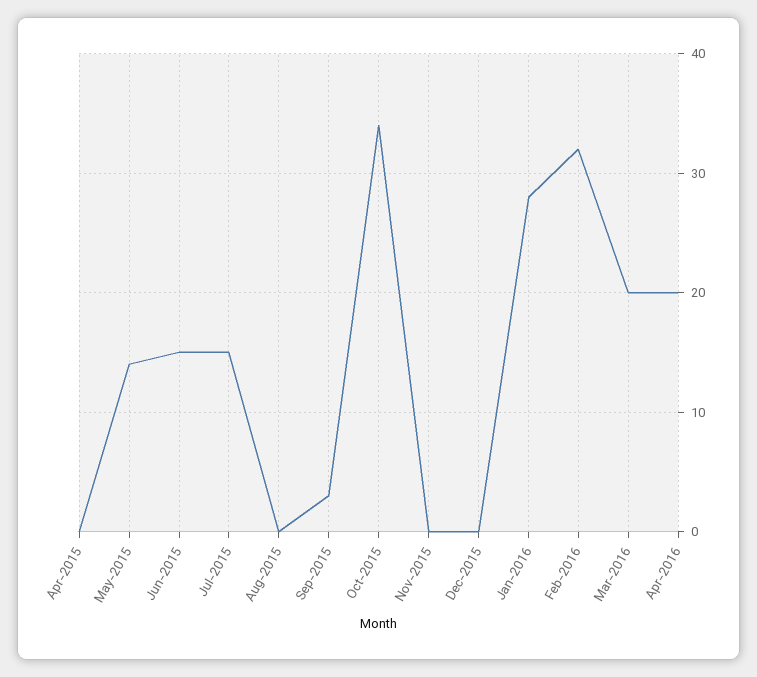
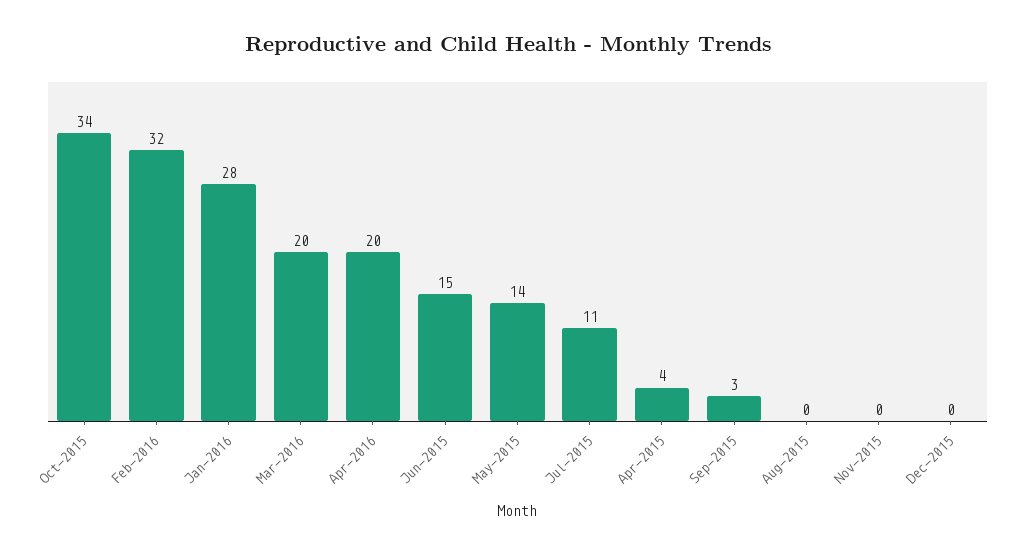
  {
-   "Apr-2015": 0,
+   "Apr-2015": 4,
    "May-2015": 14,
    "Jun-2015": 15,
-   "Jul-2015": 15,
+   "Jul-2015": 11,
    "Aug-2015": 0,
    "Sep-2015": 3,
    "Oct-2015": 34,
    "Nov-2015": 0,
    "Dec-2015": 0,
    "Jan-2016": 28,
    "Feb-2016": 32,
    "Mar-2016": 20,
    "Apr-2016": 20
  }

